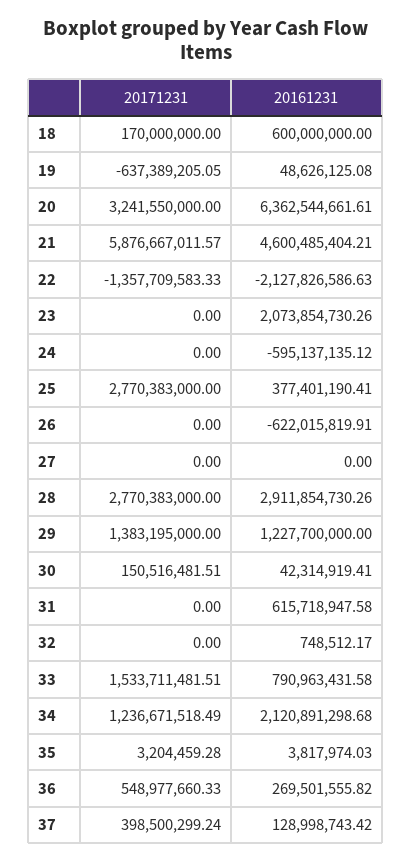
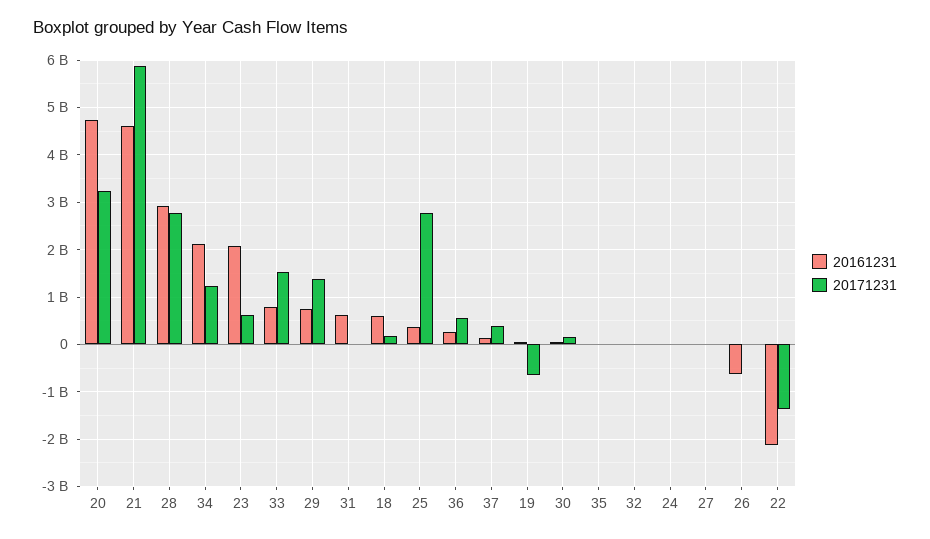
  {
    "20171231": {
      "18": 170000000,
      "19": -637389205.05,
      "20": 3241550000,
      "21": 5876667011.57,
      "22": -1357709583.33,
-     "23": 0,
+     "23": 600000000,
      "24": 0,
      "25": 2770383000,
      "26": 0,
      "27": 0,
      "28": 2770383000,
      "29": 1383195000,
      "30": 150516481.51,
      "31": 0,
      "32": 0,
      "33": 1533711481.51,
      "34": 1236671518.49,
      "35": 3204459.28,
      "36": 548977660.33,
      "37": 398500299.24
    },
    "20161231": {
      "18": 600000000,
      "19": 48626125.08,
-     "20": 6362544661.61,
+     "20": 4800000000,
      "21": 4600485404.21,
      "22": -2127826586.63,
      "23": 2073854730.26,
-     "24": -595137135.12,
+     "24": 0,
      "25": 377401190.41,
      "26": -622015819.91,
      "27": 0,
      "28": 2911854730.26,
-     "29": 1227700000,
+     "29": 800000000,
      "30": 42314919.41,
      "31": 615718947.58,
      "32": 748512.17,
      "33": 790963431.58,
      "34": 2120891298.68,
      "35": 3817974.03,
      "36": 269501555.82,
      "37": 128998743.42
    }
  }

